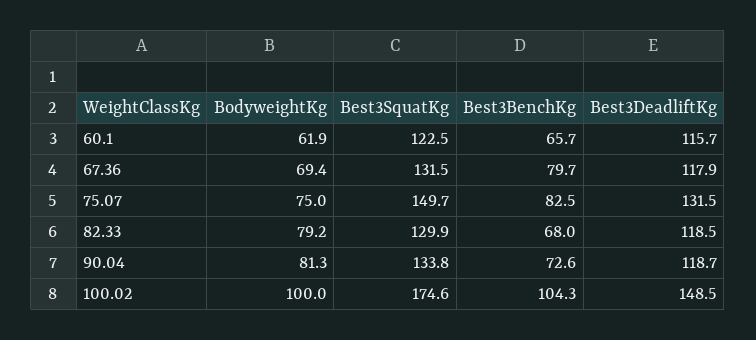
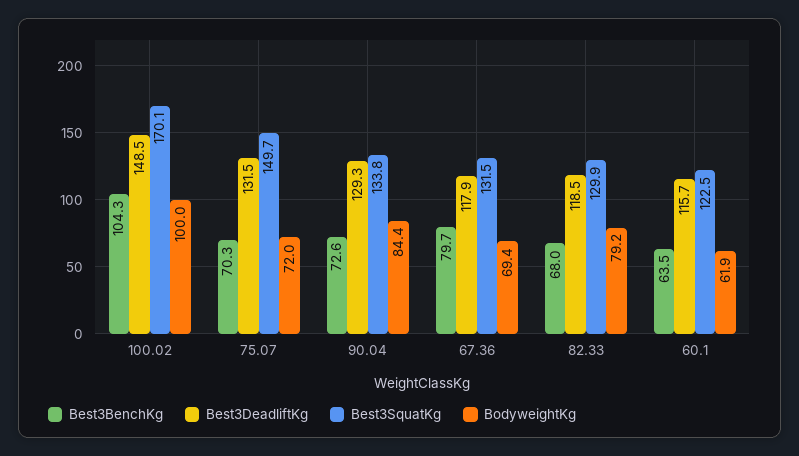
  {
    "BodyweightKg": {
      "60.1": 61.9,
      "67.36": 69.4,
-     "75.07": 75,
+     "75.07": 72,
      "82.33": 79.2,
-     "90.04": 81.3,
+     "90.04": 84.4,
      "100.02": 100
    },
    "Best3SquatKg": {
      "60.1": 122.5,
      "67.36": 131.5,
      "75.07": 149.7,
      "82.33": 129.9,
      "90.04": 133.8,
-     "100.02": 174.6
+     "100.02": 170.1
    },
    "Best3BenchKg": {
-     "60.1": 65.7,
+     "60.1": 63.5,
      "67.36": 79.7,
-     "75.07": 82.5,
+     "75.07": 70.3,
      "82.33": 68,
      "90.04": 72.6,
      "100.02": 104.3
    },
    "Best3DeadliftKg": {
      "60.1": 115.7,
      "67.36": 117.9,
      "75.07": 131.5,
      "82.33": 118.5,
-     "90.04": 118.7,
+     "90.04": 129.3,
      "100.02": 148.5
    }
  }

